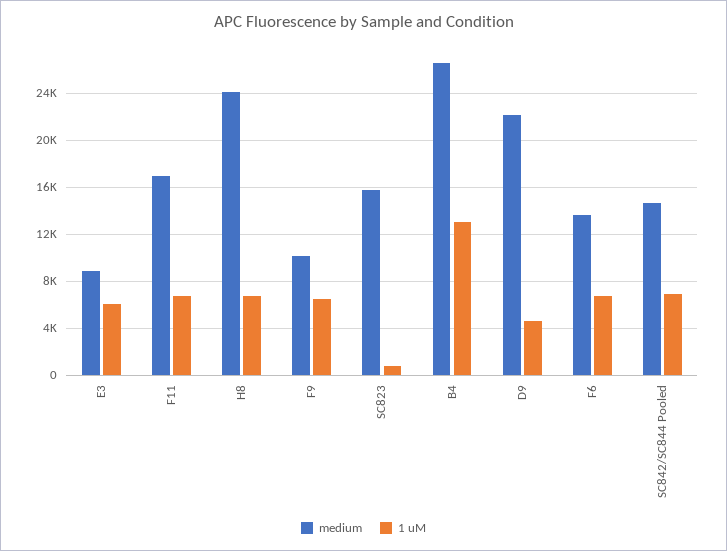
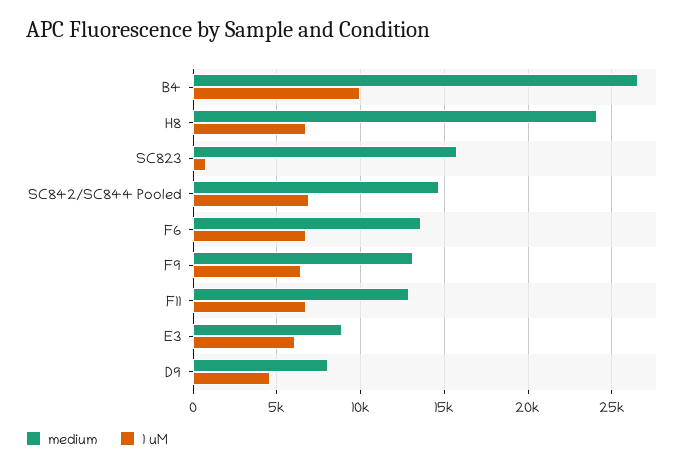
  {
    "medium": {
      "E3": 9000,
-     "F11": 17000,
+     "F11": 13000,
      "H8": 24000,
-     "F9": 10000,
+     "F9": 13000,
      "SC823": 15500,
      "B4": 26500,
-     "D9": 22000,
+     "D9": 8000,
      "F6": 13500,
      "SC842/SC844 Pooled": 14500
    },
    "1 uM": {
      "E3": 6000,
      "F11": 6500,
      "H8": 7000,
      "F9": 6500,
      "SC823": 1000,
-     "B4": 13000,
+     "B4": 10000,
      "D9": 4500,
      "F6": 6500,
      "SC842/SC844 Pooled": 7000
    }
  }

